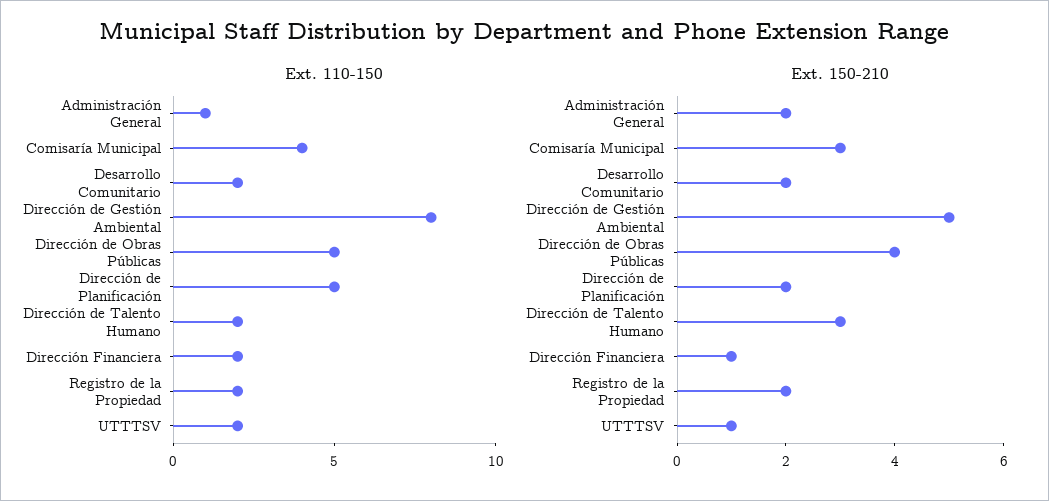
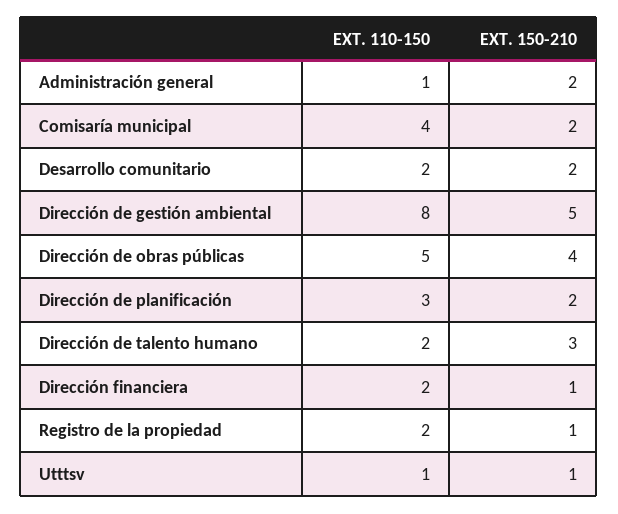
  {
    "Ext. 110-150": {
      "Administración General": 1,
      "Comisaría Municipal": 4,
      "Desarrollo Comunitario": 2,
      "Dirección de Gestión Ambiental": 8,
      "Dirección de Obras Públicas": 5,
-     "Dirección de Planificación": 5,
+     "Dirección de Planificación": 3,
      "Dirección de Talento Humano": 2,
      "Dirección Financiera": 2,
      "Registro de la Propiedad": 2,
-     "UTTTSV": 2
+     "UTTTSV": 1
    },
    "Ext. 150-210": {
      "Administración General": 2,
-     "Comisaría Municipal": 3,
+     "Comisaría Municipal": 2,
      "Desarrollo Comunitario": 2,
      "Dirección de Gestión Ambiental": 5,
      "Dirección de Obras Públicas": 4,
      "Dirección de Planificación": 2,
      "Dirección de Talento Humano": 3,
      "Dirección Financiera": 1,
-     "Registro de la Propiedad": 2,
+     "Registro de la Propiedad": 1,
      "UTTTSV": 1
    }
  }

